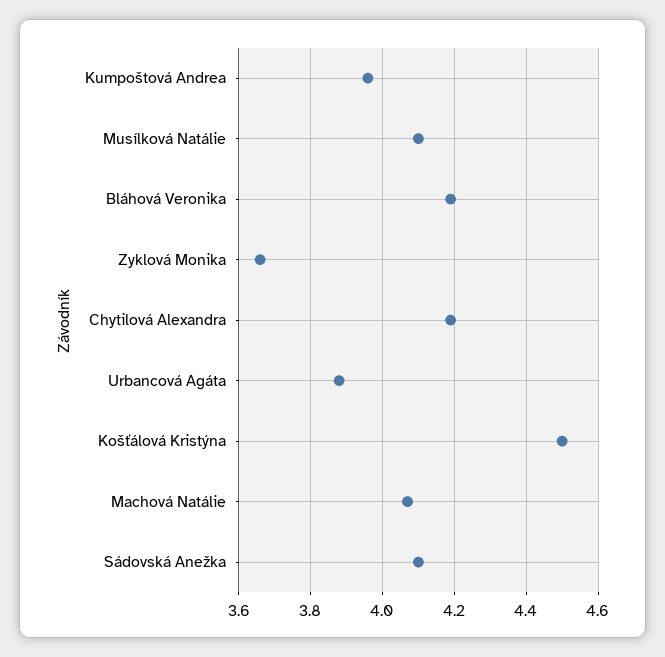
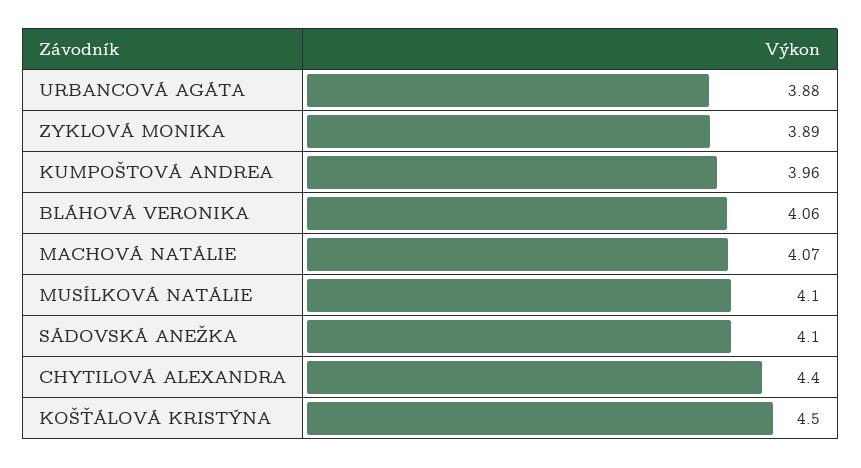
  {
    "Kumpoštová Andrea": 3.96,
    "Musílková Natálie": 4.1,
-   "Bláhová Veronika": 4.2,
+   "Bláhová Veronika": 4.06,
-   "Zyklová Monika": 3.65,
+   "Zyklová Monika": 3.89,
-   "Chytilová Alexandra": 4.2,
+   "Chytilová Alexandra": 4.4,
    "Urbancová Agáta": 3.88,
    "Košťálová Kristýna": 4.5,
    "Machová Natálie": 4.07,
    "Sádovská Anežka": 4.1
  }

